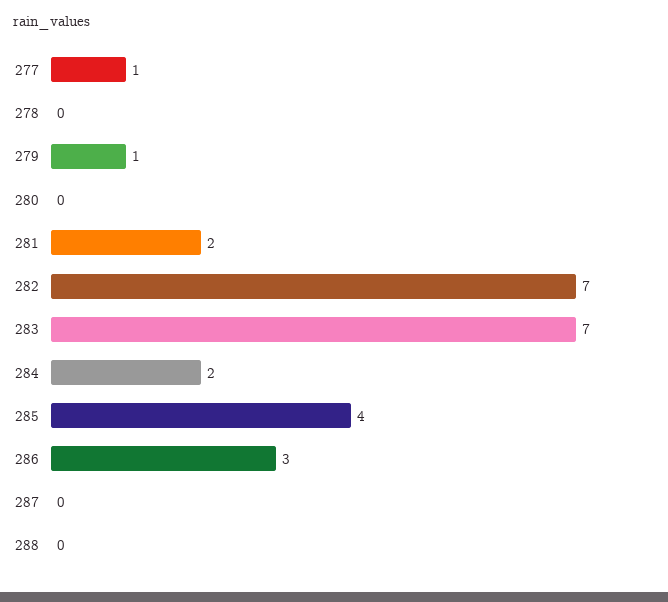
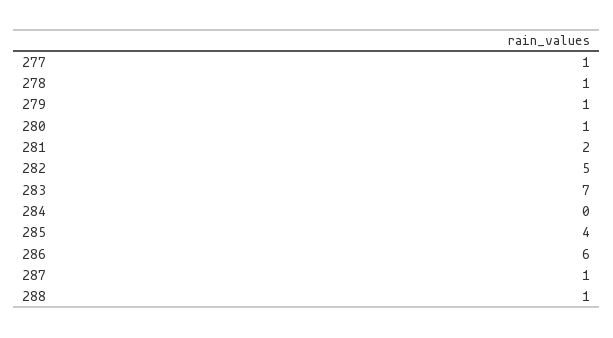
  {
    "277": 1,
-   "278": 0,
+   "278": 1,
    "279": 1,
-   "280": 0,
+   "280": 1,
    "281": 2,
-   "282": 7,
+   "282": 5,
    "283": 7,
-   "284": 2,
+   "284": 0,
    "285": 4,
-   "286": 3,
+   "286": 6,
-   "287": 0,
+   "287": 1,
-   "288": 0
+   "288": 1
  }

